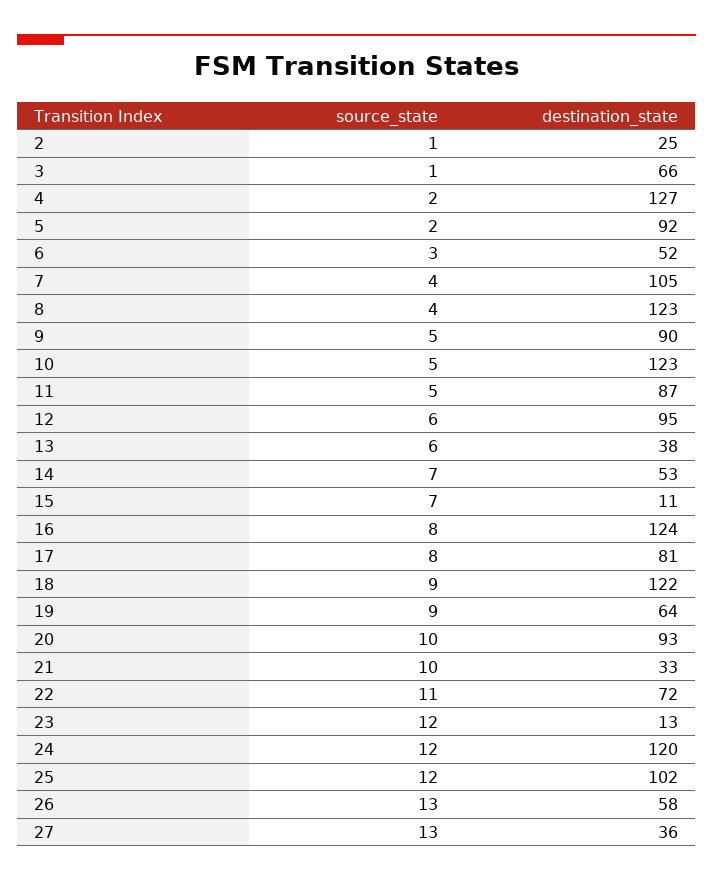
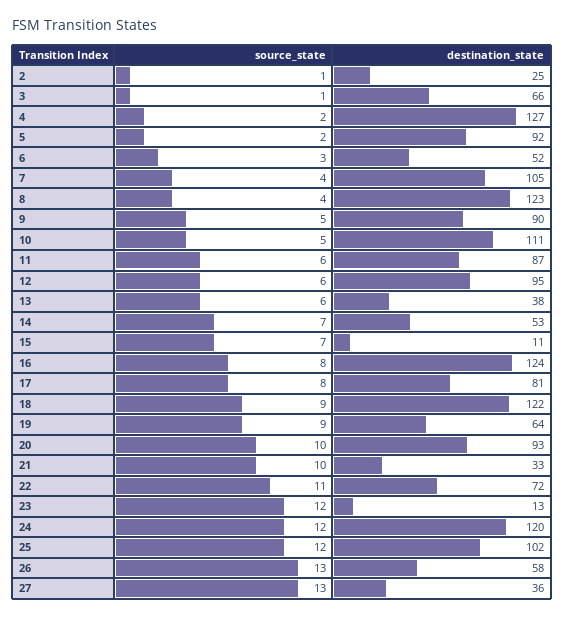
  {
    "source_state": {
      "2": 1,
      "3": 1,
      "4": 2,
      "5": 2,
      "6": 3,
      "7": 4,
      "8": 4,
      "9": 5,
      "10": 5,
-     "11": 5,
+     "11": 6,
      "12": 6,
      "13": 6,
      "14": 7,
      "15": 7,
      "16": 8,
      "17": 8,
      "18": 9,
      "19": 9,
      "20": 10,
      "21": 10,
      "22": 11,
      "23": 12,
      "24": 12,
      "25": 12,
      "26": 13,
      "27": 13
    },
    "destination_state": {
      "2": 25,
      "3": 66,
      "4": 127,
      "5": 92,
      "6": 52,
      "7": 105,
      "8": 123,
      "9": 90,
-     "10": 123,
+     "10": 111,
      "11": 87,
      "12": 95,
      "13": 38,
      "14": 53,
      "15": 11,
      "16": 124,
      "17": 81,
      "18": 122,
      "19": 64,
      "20": 93,
      "21": 33,
      "22": 72,
      "23": 13,
      "24": 120,
      "25": 102,
      "26": 58,
      "27": 36
    }
  }

